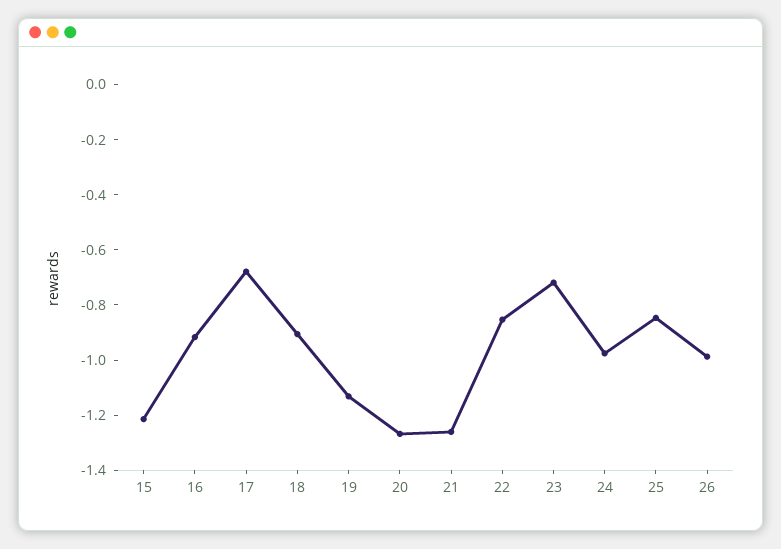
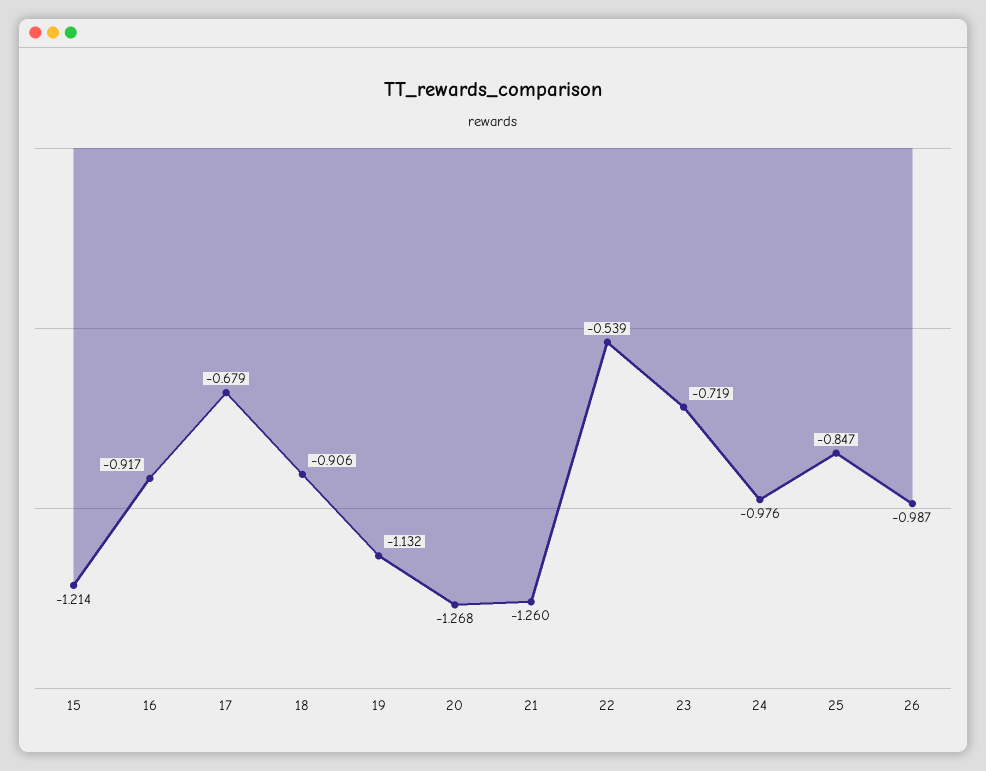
  {
    "15": -1.214,
    "16": -0.917,
    "17": -0.679,
    "18": -0.906,
    "19": -1.132,
    "20": -1.268,
    "21": -1.26,
-   "22": -0.85,
+   "22": -0.539,
    "23": -0.719,
    "24": -0.976,
    "25": -0.847,
    "26": -0.987
  }

